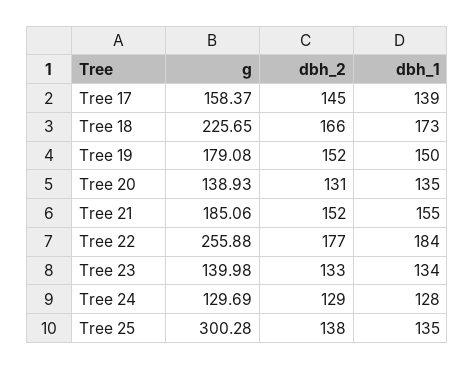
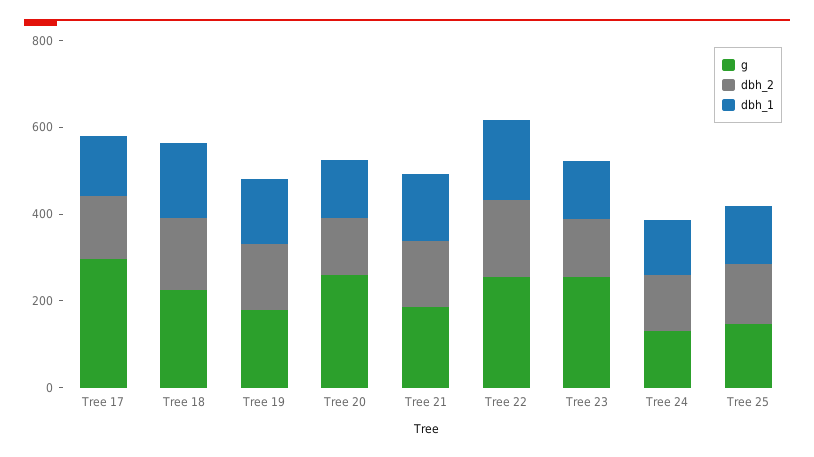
  {
    "g": {
-     "Tree 17": 158.37,
+     "Tree 17": 300,
      "Tree 18": 225.65,
      "Tree 19": 179.08,
-     "Tree 20": 138.93,
+     "Tree 20": 250,
      "Tree 21": 185.06,
      "Tree 22": 255.88,
-     "Tree 23": 139.98,
+     "Tree 23": 250,
      "Tree 24": 129.69,
-     "Tree 25": 300.28
+     "Tree 25": 150
    },
    "dbh_2": {
      "Tree 17": 145,
      "Tree 18": 166,
      "Tree 19": 152,
      "Tree 20": 131,
      "Tree 21": 152,
      "Tree 22": 177,
      "Tree 23": 133,
      "Tree 24": 129,
      "Tree 25": 138
    },
    "dbh_1": {
      "Tree 17": 139,
      "Tree 18": 173,
      "Tree 19": 150,
      "Tree 20": 135,
      "Tree 21": 155,
      "Tree 22": 184,
      "Tree 23": 134,
      "Tree 24": 128,
      "Tree 25": 135
    }
  }

